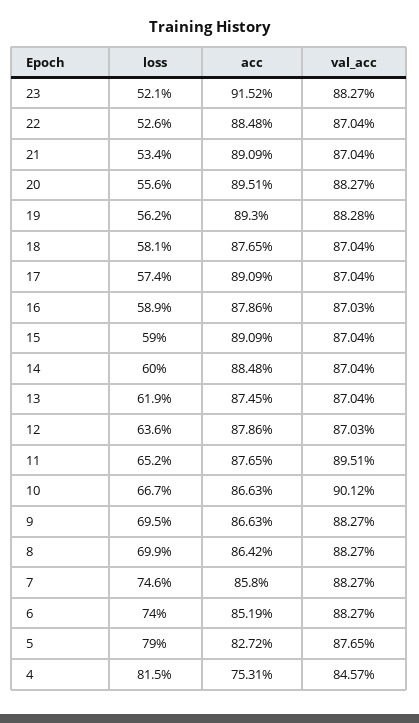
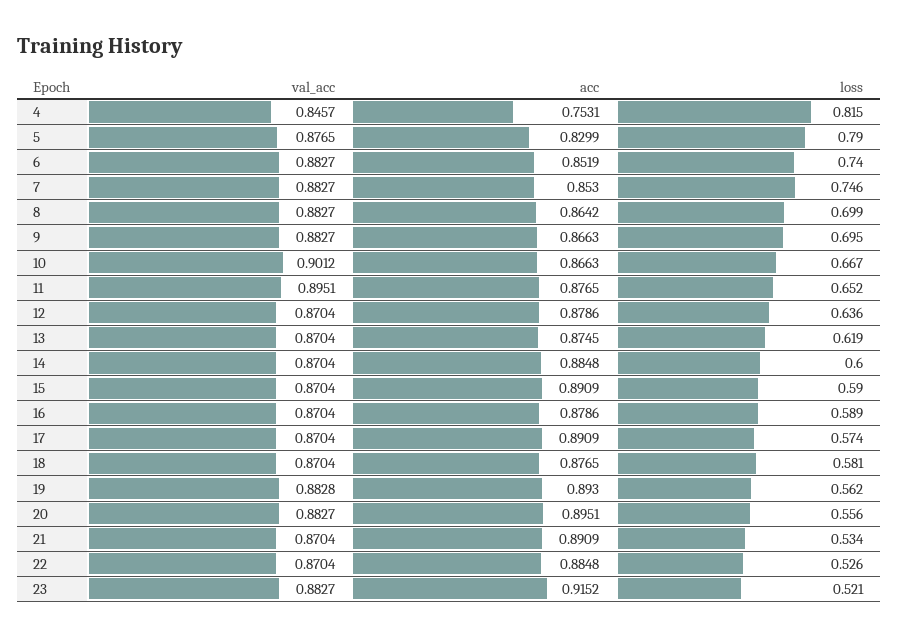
  {
    "loss": {
      "23": 0.521,
      "22": 0.526,
      "21": 0.534,
      "20": 0.556,
      "19": 0.562,
      "18": 0.581,
      "17": 0.574,
      "16": 0.589,
      "15": 0.59,
      "14": 0.6,
      "13": 0.619,
      "12": 0.636,
      "11": 0.652,
      "10": 0.667,
      "9": 0.695,
      "8": 0.699,
      "7": 0.746,
      "6": 0.74,
      "5": 0.79,
      "4": 0.815
    },
    "acc": {
      "23": 0.9152,
      "22": 0.8848,
      "21": 0.8909,
      "20": 0.8951,
      "19": 0.893,
      "18": 0.8765,
      "17": 0.8909,
      "16": 0.8786,
      "15": 0.8909,
      "14": 0.8848,
      "13": 0.8745,
      "12": 0.8786,
      "11": 0.8765,
      "10": 0.8663,
      "9": 0.8663,
      "8": 0.8642,
-     "7": 0.858,
+     "7": 0.853,
      "6": 0.8519,
-     "5": 0.8272,
+     "5": 0.8299,
      "4": 0.7531
    },
    "val_acc": {
      "23": 0.8827,
      "22": 0.8704,
      "21": 0.8704,
      "20": 0.8827,
      "19": 0.8828,
      "18": 0.8704,
      "17": 0.8704,
-     "16": 0.8703,
+     "16": 0.8704,
      "15": 0.8704,
      "14": 0.8704,
      "13": 0.8704,
-     "12": 0.8703,
+     "12": 0.8704,
      "11": 0.8951,
      "10": 0.9012,
      "9": 0.8827,
      "8": 0.8827,
      "7": 0.8827,
      "6": 0.8827,
      "5": 0.8765,
      "4": 0.8457
    }
  }

